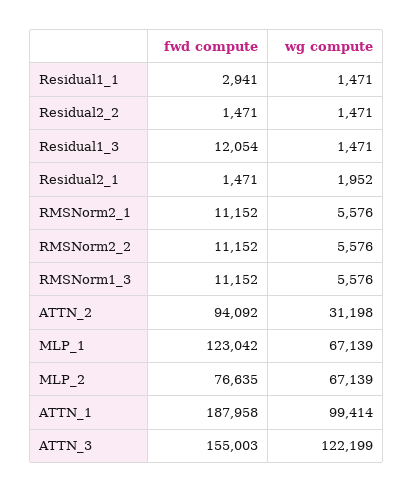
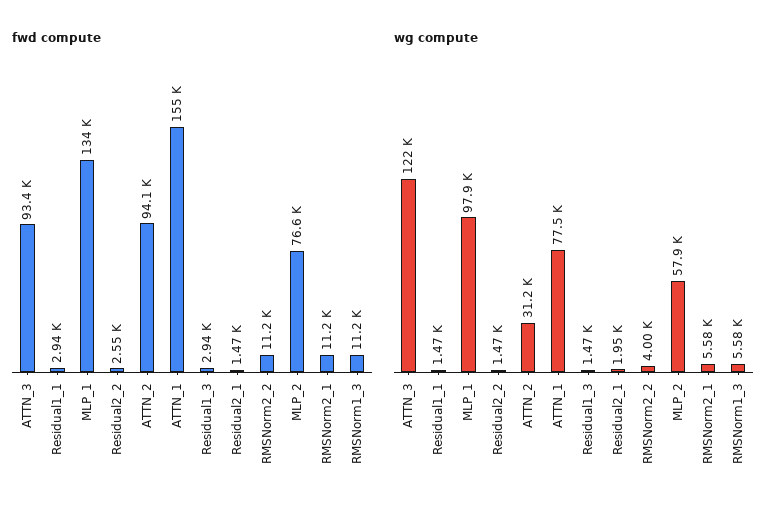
  {
    "fwd compute": {
      "Residual1_1": 2941,
-     "Residual2_2": 1471,
+     "Residual2_2": 2550,
-     "Residual1_3": 12054,
+     "Residual1_3": 2940,
      "Residual2_1": 1471,
      "RMSNorm2_1": 11152,
      "RMSNorm2_2": 11152,
      "RMSNorm1_3": 11152,
      "ATTN_2": 94092,
-     "MLP_1": 123042,
+     "MLP_1": 134000,
      "MLP_2": 76635,
-     "ATTN_1": 187958,
+     "ATTN_1": 155000,
-     "ATTN_3": 155003
+     "ATTN_3": 93400
    },
    "wg compute": {
      "Residual1_1": 1471,
      "Residual2_2": 1471,
      "Residual1_3": 1471,
      "Residual2_1": 1952,
      "RMSNorm2_1": 5576,
-     "RMSNorm2_2": 5576,
+     "RMSNorm2_2": 4000,
      "RMSNorm1_3": 5576,
      "ATTN_2": 31198,
-     "MLP_1": 67139,
+     "MLP_1": 97900,
-     "MLP_2": 67139,
+     "MLP_2": 57900,
-     "ATTN_1": 99414,
+     "ATTN_1": 77500,
      "ATTN_3": 122199
    }
  }

